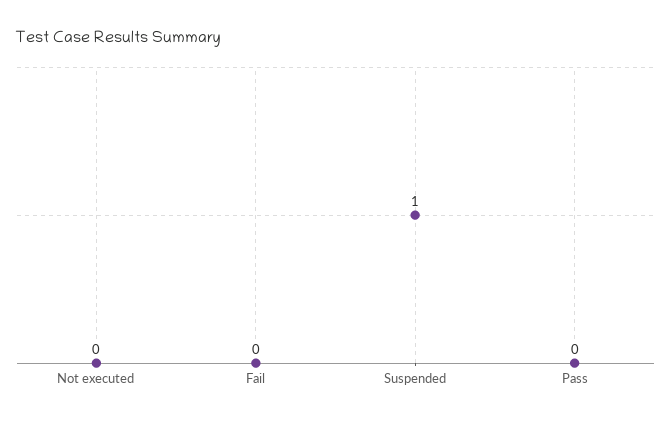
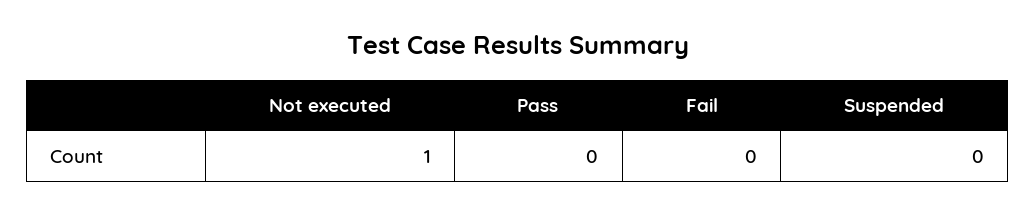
  {
-   "Not executed": 0,
+   "Not executed": 1,
    "Fail": 0,
-   "Suspended": 1,
+   "Suspended": 0,
    "Pass": 0
  }

